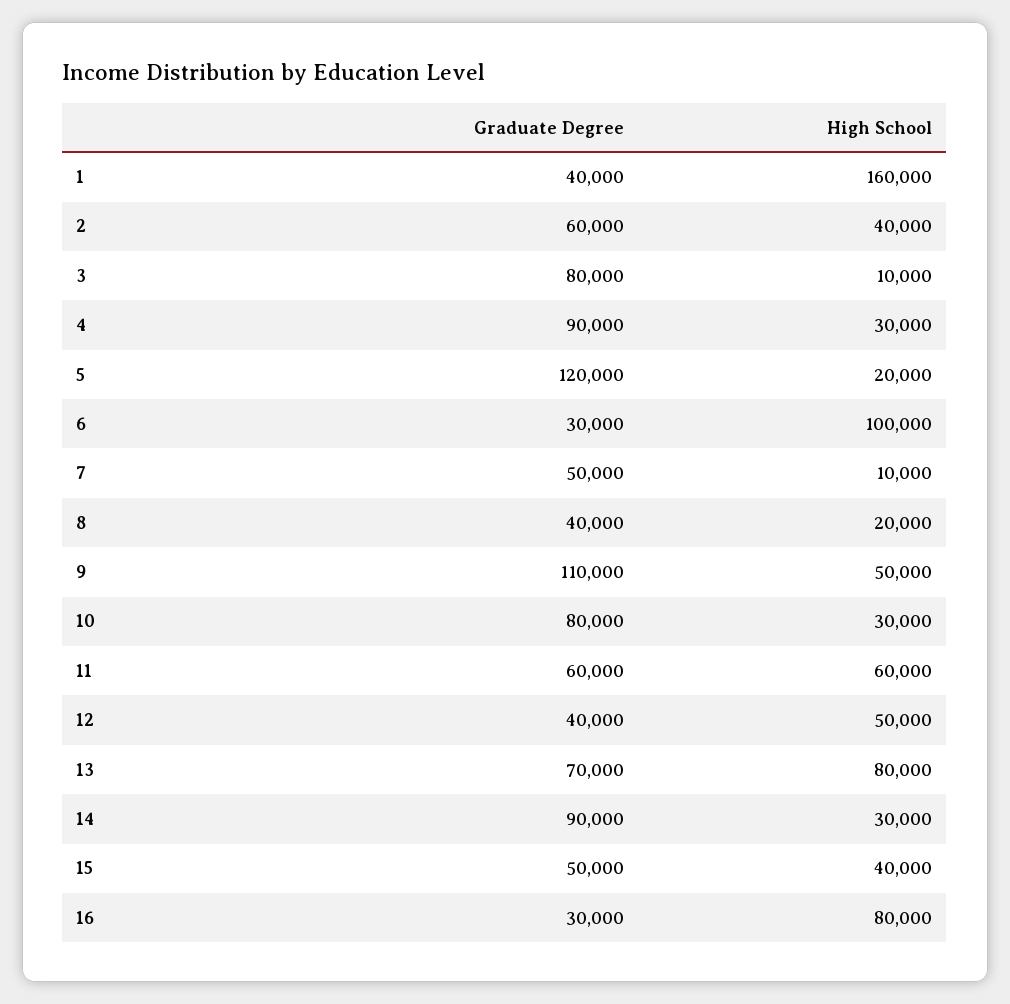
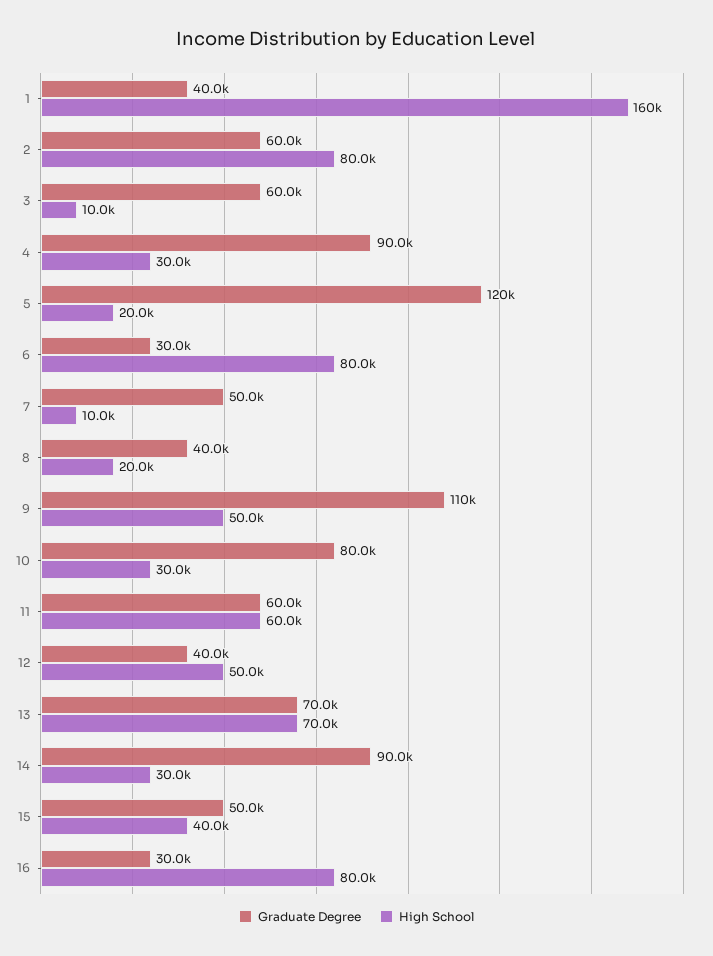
  {
    "Graduate Degree": {
      "1": 40000,
      "2": 60000,
-     "3": 80000,
+     "3": 60000,
      "4": 90000,
      "5": 120000,
      "6": 30000,
      "7": 50000,
      "8": 40000,
      "9": 110000,
      "10": 80000,
      "11": 60000,
      "12": 40000,
      "13": 70000,
      "14": 90000,
      "15": 50000,
      "16": 30000
    },
    "High School": {
      "1": 160000,
-     "2": 40000,
+     "2": 80000,
      "3": 10000,
      "4": 30000,
      "5": 20000,
-     "6": 100000,
+     "6": 80000,
      "7": 10000,
      "8": 20000,
      "9": 50000,
      "10": 30000,
      "11": 60000,
      "12": 50000,
-     "13": 80000,
+     "13": 70000,
      "14": 30000,
      "15": 40000,
      "16": 80000
    }
  }

